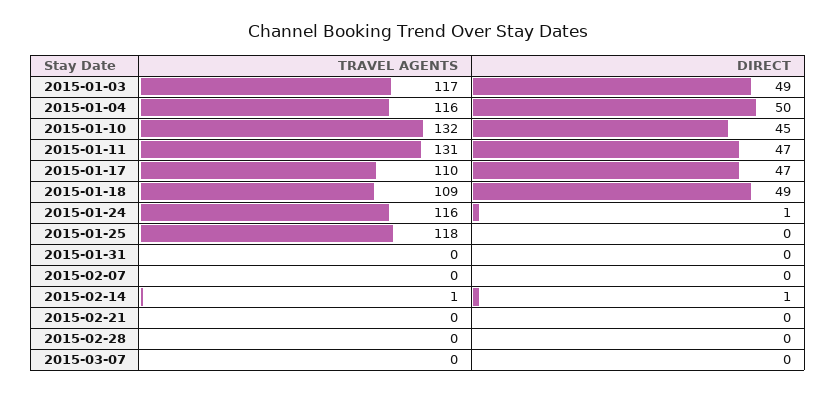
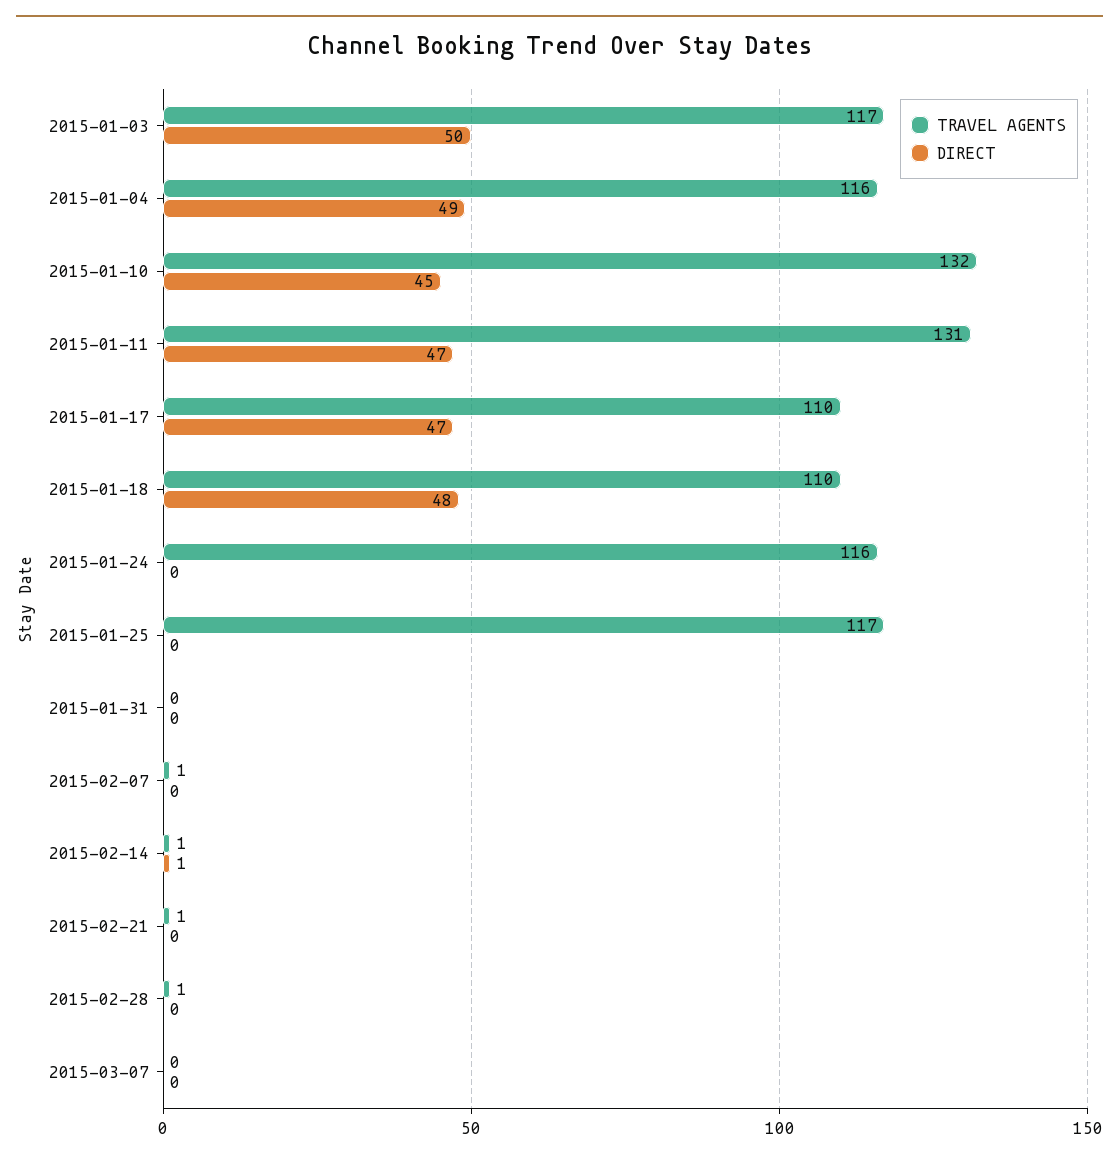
  {
    "TRAVEL AGENTS": {
      "2015-01-03": 117,
      "2015-01-04": 116,
      "2015-01-10": 132,
      "2015-01-11": 131,
      "2015-01-17": 110,
-     "2015-01-18": 109,
+     "2015-01-18": 110,
      "2015-01-24": 116,
-     "2015-01-25": 118,
+     "2015-01-25": 117,
      "2015-01-31": 0,
-     "2015-02-07": 0,
+     "2015-02-07": 1,
      "2015-02-14": 1,
-     "2015-02-21": 0,
+     "2015-02-21": 1,
-     "2015-02-28": 0,
+     "2015-02-28": 1,
      "2015-03-07": 0
    },
    "DIRECT": {
-     "2015-01-03": 49,
+     "2015-01-03": 50,
-     "2015-01-04": 50,
+     "2015-01-04": 49,
      "2015-01-10": 45,
      "2015-01-11": 47,
      "2015-01-17": 47,
-     "2015-01-18": 49,
+     "2015-01-18": 48,
-     "2015-01-24": 1,
+     "2015-01-24": 0,
      "2015-01-25": 0,
      "2015-01-31": 0,
      "2015-02-07": 0,
      "2015-02-14": 1,
      "2015-02-21": 0,
      "2015-02-28": 0,
      "2015-03-07": 0
    }
  }

